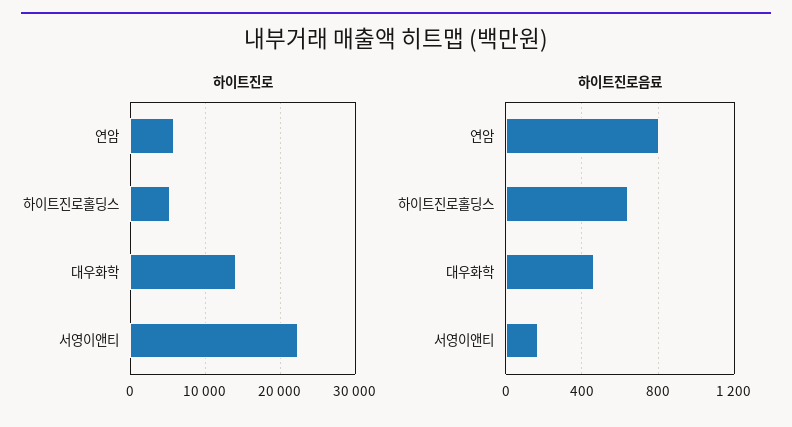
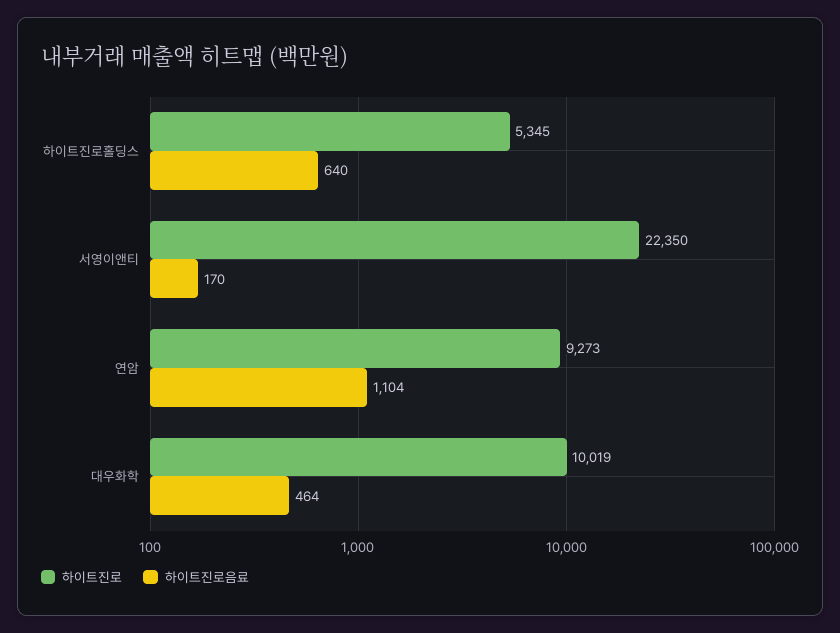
  {
    "하이트진로": {
-     "연암": 6000,
+     "연암": 9273,
      "하이트진로홀딩스": 5345,
-     "대우화학": 14000,
+     "대우화학": 10019,
      "서영이앤티": 22350
    },
    "하이트진로음료": {
-     "연암": 800,
+     "연암": 1104,
      "하이트진로홀딩스": 640,
      "대우화학": 464,
      "서영이앤티": 170
    }
  }

